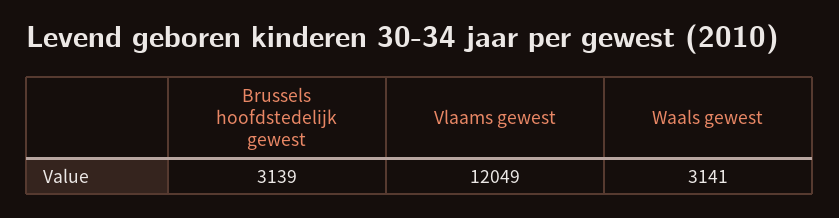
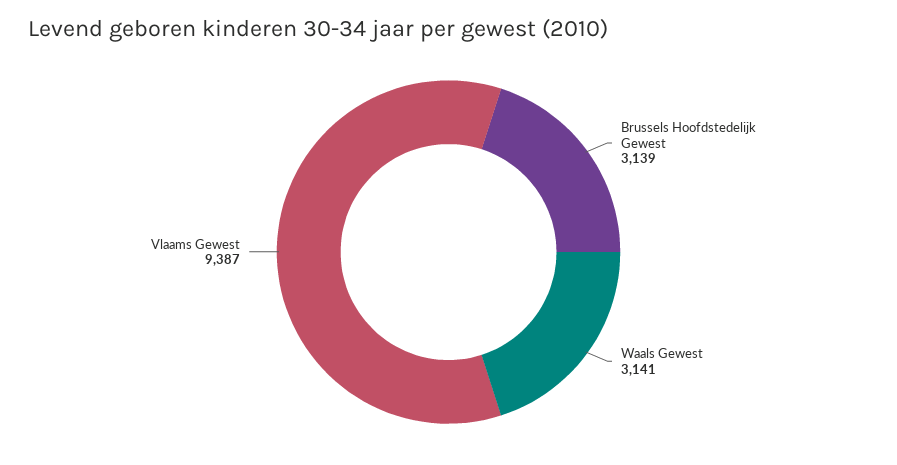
  {
    "Brussels hoofdstedelijk gewest": 3139,
-   "Vlaams gewest": 12049,
+   "Vlaams gewest": 9387,
    "Waals gewest": 3141
  }

